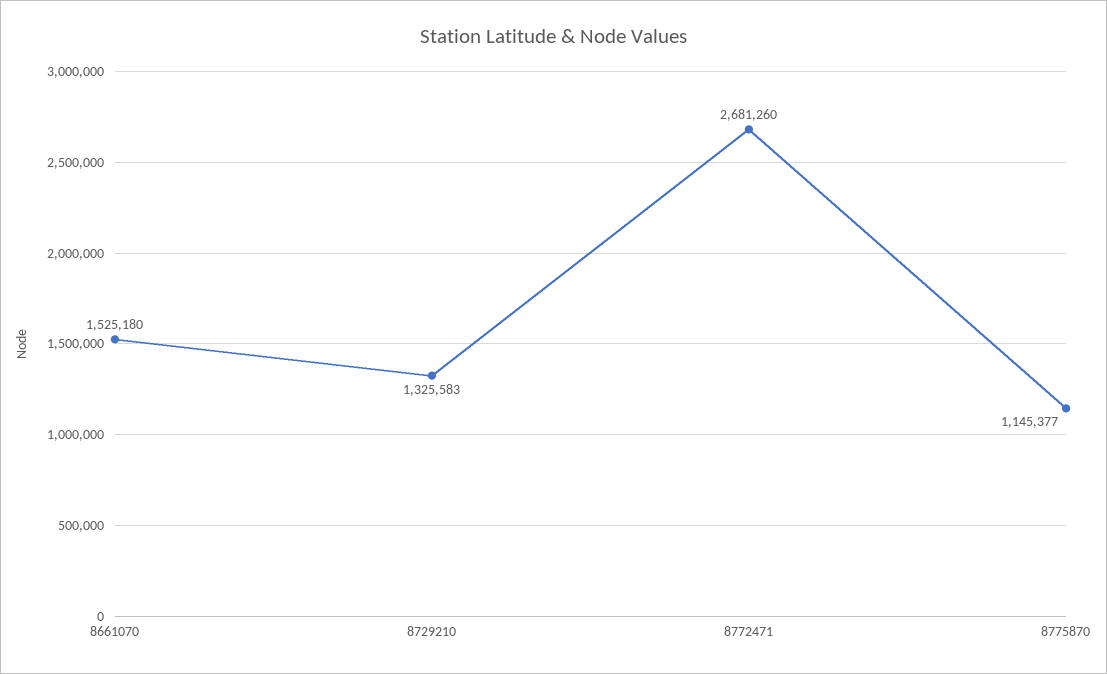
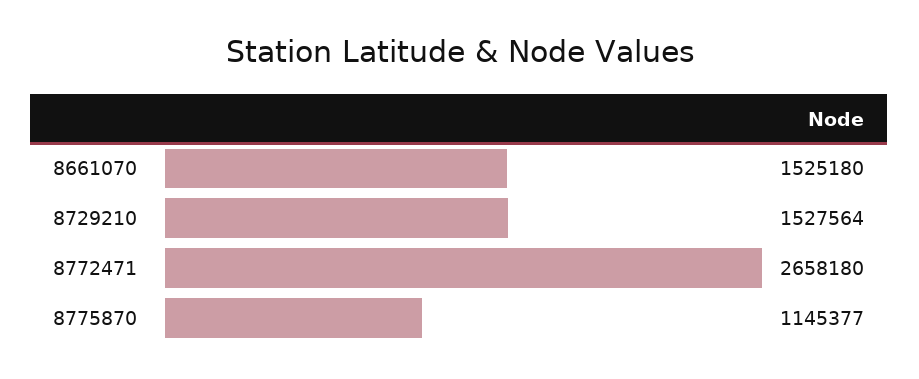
  {
    "8661070": 1525180,
-   "8729210": 1325583,
+   "8729210": 1527564,
-   "8772471": 2681260,
+   "8772471": 2658180,
    "8775870": 1145377
  }

